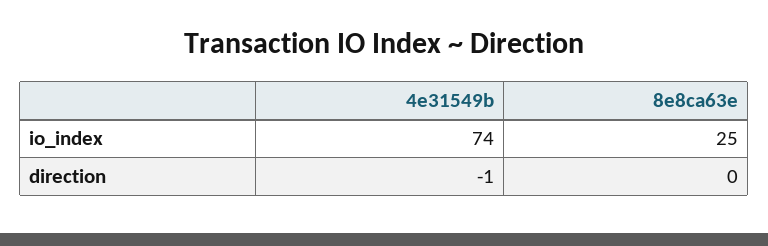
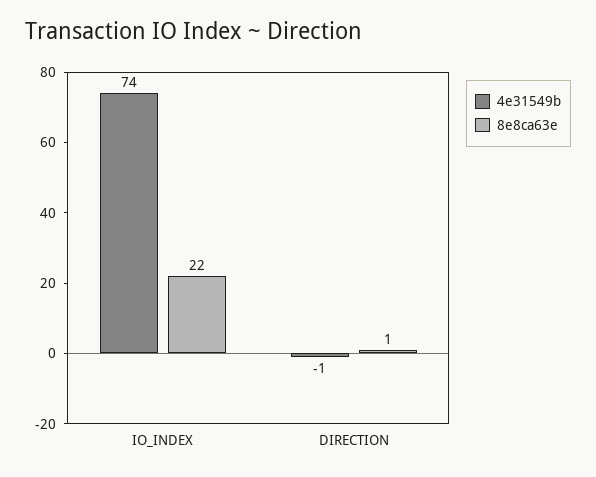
  {
    "4e31549b": {
      "io_index": 74,
      "direction": -1
    },
    "8e8ca63e": {
-     "io_index": 25,
+     "io_index": 22,
-     "direction": 0
+     "direction": 1
    }
  }

